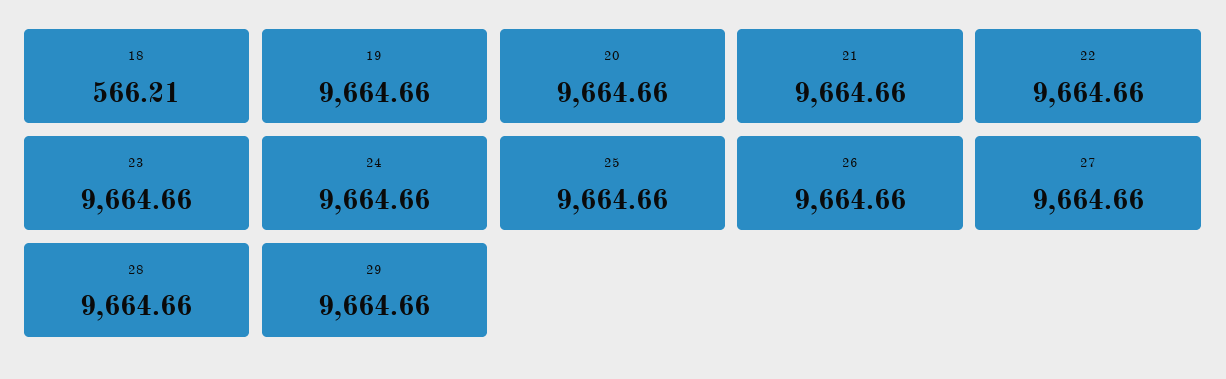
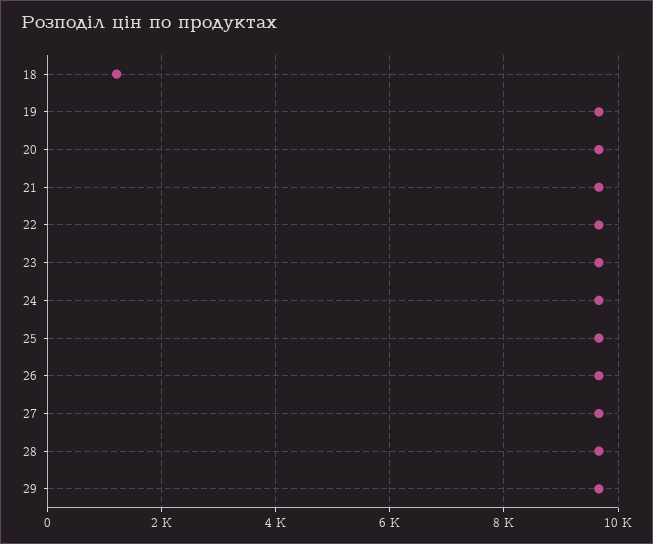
  {
-   "18": 566.21,
+   "18": 1200,
    "19": 9664.66,
    "20": 9664.66,
    "21": 9664.66,
    "22": 9664.66,
    "23": 9664.66,
    "24": 9664.66,
    "25": 9664.66,
    "26": 9664.66,
    "27": 9664.66,
    "28": 9664.66,
    "29": 9664.66
  }

